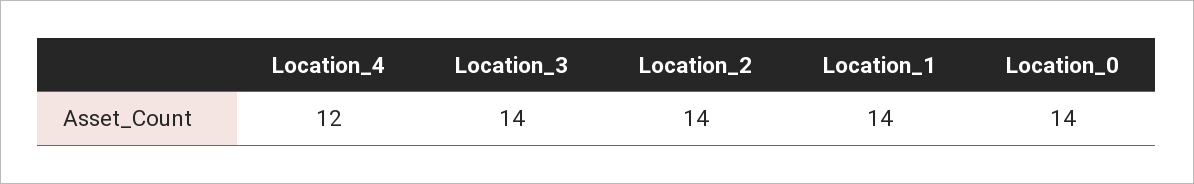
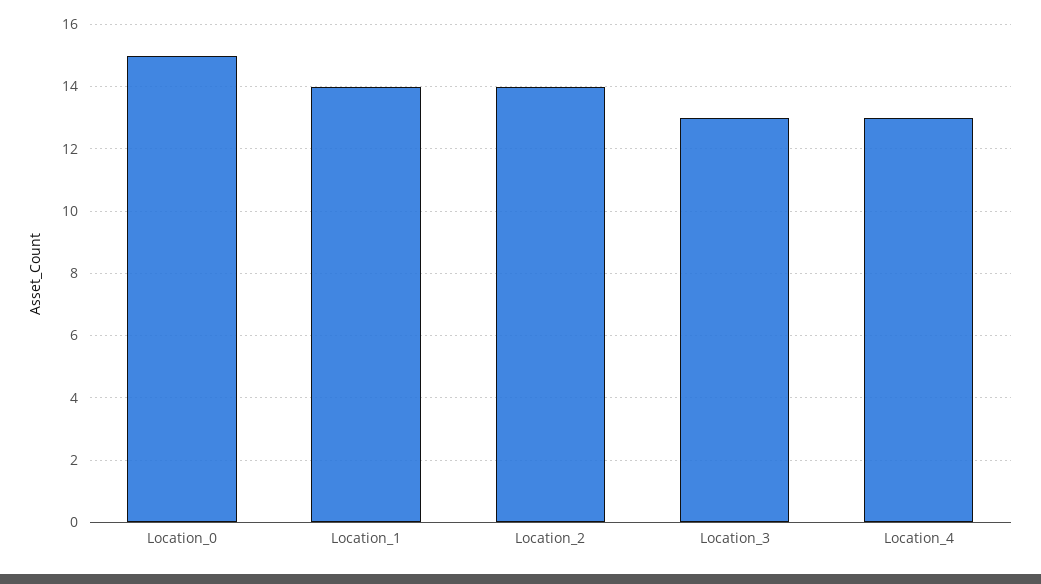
  {
-   "Location_4": 12,
+   "Location_4": 13,
-   "Location_3": 14,
+   "Location_3": 13,
    "Location_2": 14,
    "Location_1": 14,
-   "Location_0": 14
+   "Location_0": 15
  }

